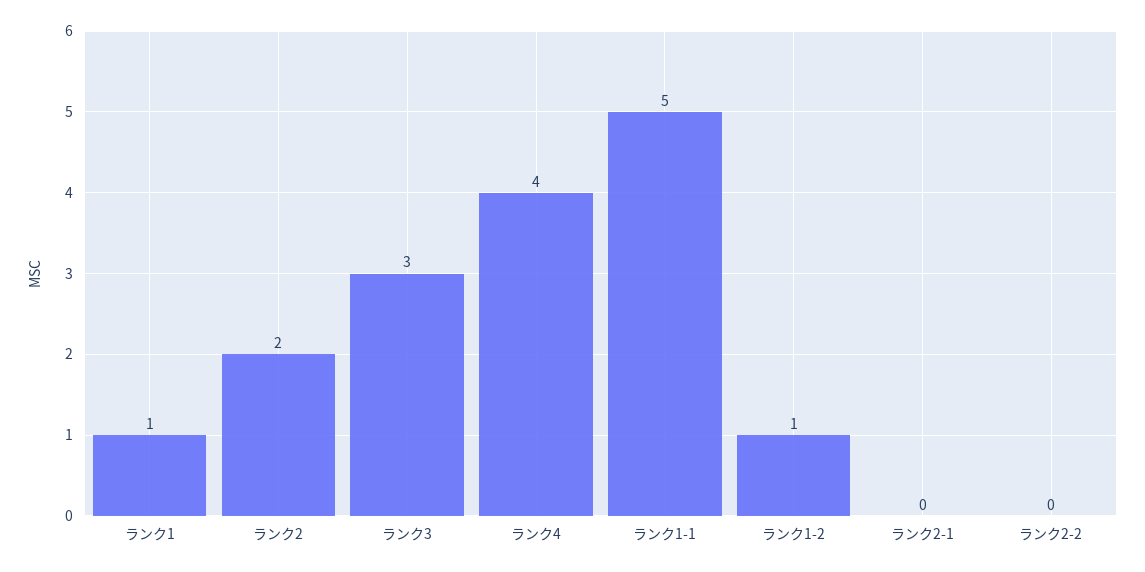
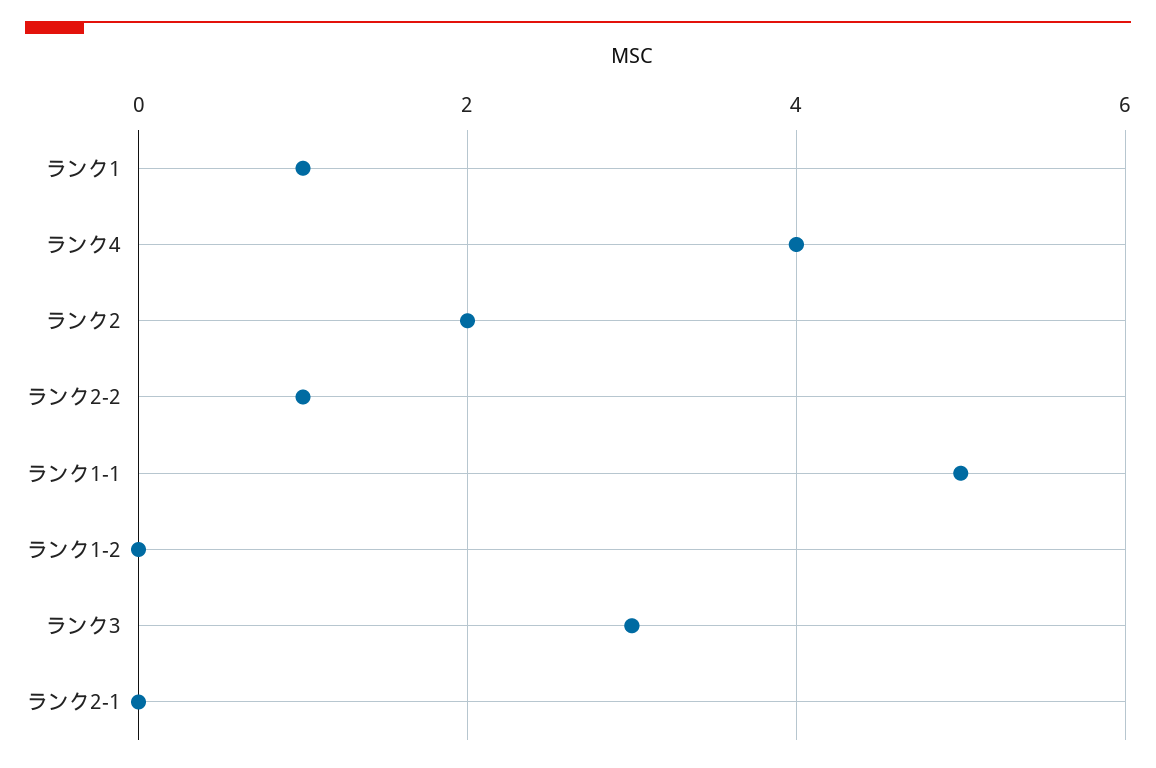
  {
    "ランク1": 1,
    "ランク2": 2,
    "ランク3": 3,
    "ランク4": 4,
    "ランク1-1": 5,
-   "ランク1-2": 1,
+   "ランク1-2": 0,
    "ランク2-1": 0,
-   "ランク2-2": 0
+   "ランク2-2": 1
  }

